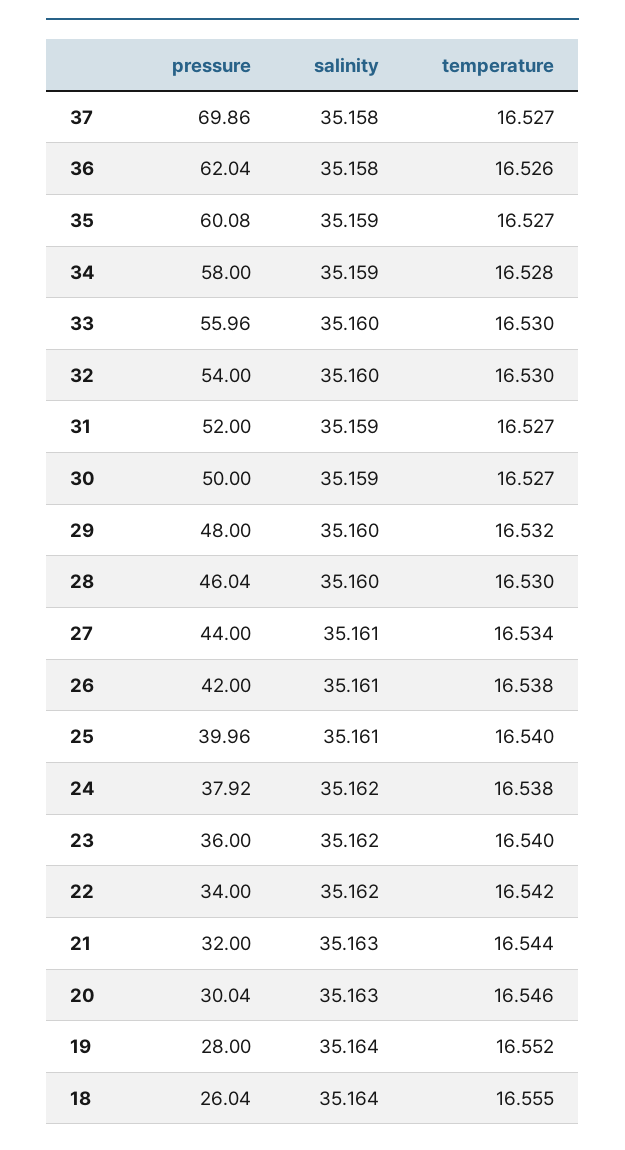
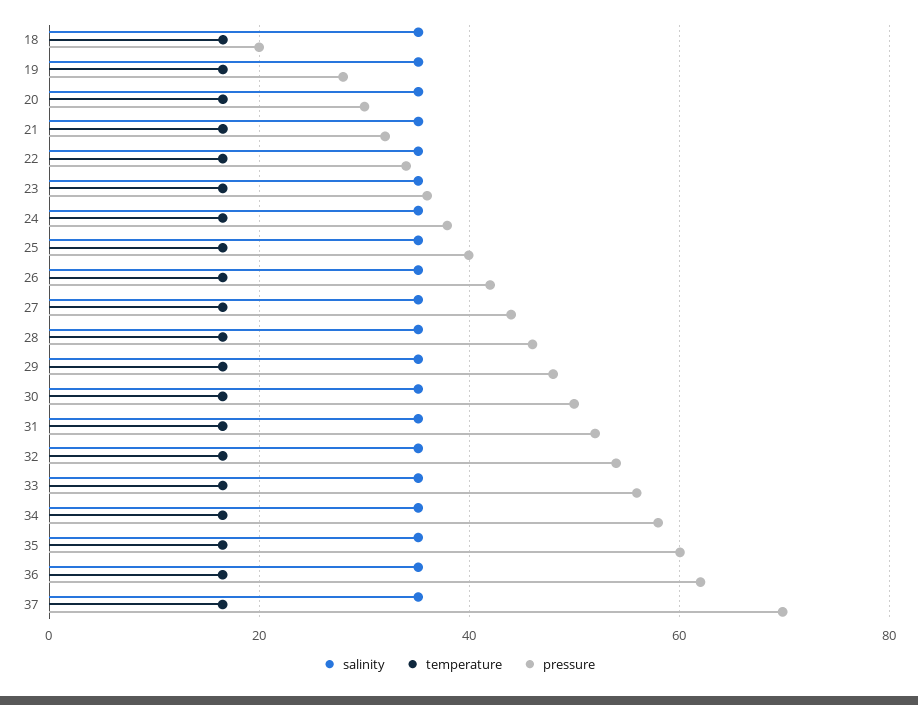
  {
    "pressure": {
      "37": 69.86,
      "36": 62.04,
      "35": 60.08,
      "34": 58,
      "33": 55.96,
      "32": 54,
      "31": 52,
      "30": 50,
      "29": 48,
      "28": 46.04,
      "27": 44,
      "26": 42,
      "25": 39.96,
      "24": 37.92,
      "23": 36,
      "22": 34,
      "21": 32,
      "20": 30.04,
      "19": 28,
-     "18": 26.04
+     "18": 20
    },
    "salinity": {
      "37": 35.158,
      "36": 35.158,
      "35": 35.159,
      "34": 35.159,
      "33": 35.16,
      "32": 35.16,
      "31": 35.159,
      "30": 35.159,
      "29": 35.16,
      "28": 35.16,
      "27": 35.161,
      "26": 35.161,
      "25": 35.161,
      "24": 35.162,
      "23": 35.162,
      "22": 35.162,
      "21": 35.163,
      "20": 35.163,
      "19": 35.164,
      "18": 35.164
    },
    "temperature": {
      "37": 16.527,
      "36": 16.526,
      "35": 16.527,
      "34": 16.528,
      "33": 16.53,
      "32": 16.53,
      "31": 16.527,
      "30": 16.527,
      "29": 16.532,
      "28": 16.53,
      "27": 16.534,
      "26": 16.538,
      "25": 16.54,
      "24": 16.538,
      "23": 16.54,
      "22": 16.542,
      "21": 16.544,
      "20": 16.546,
      "19": 16.552,
      "18": 16.555
    }
  }

